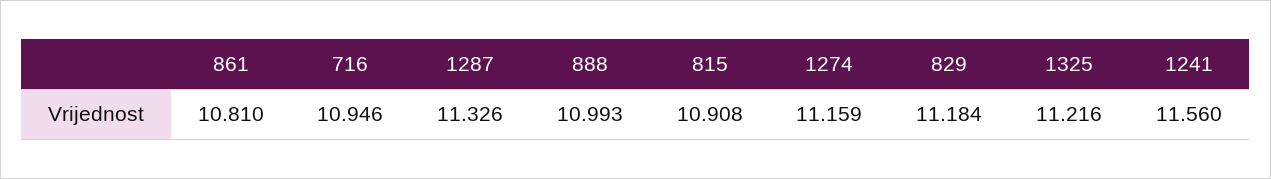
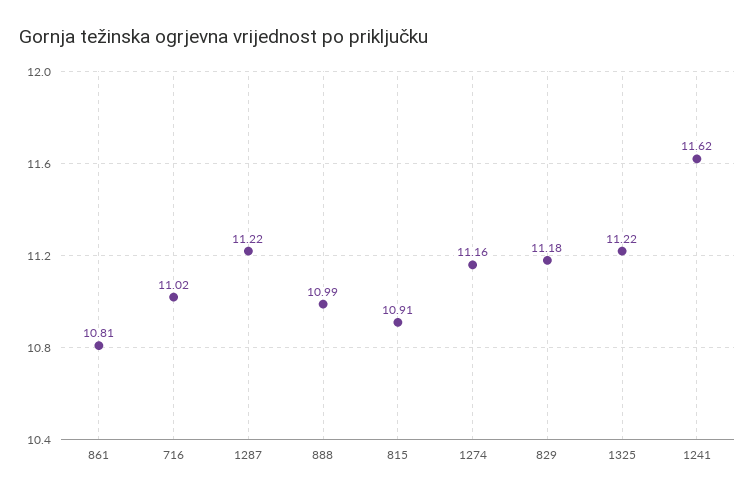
  {
    "861": 10.81,
-   "716": 10.946,
+   "716": 11.02,
-   "1287": 11.326,
+   "1287": 11.22,
    "888": 10.993,
    "815": 10.908,
    "1274": 11.159,
    "829": 11.184,
    "1325": 11.216,
-   "1241": 11.56
+   "1241": 11.62
  }

